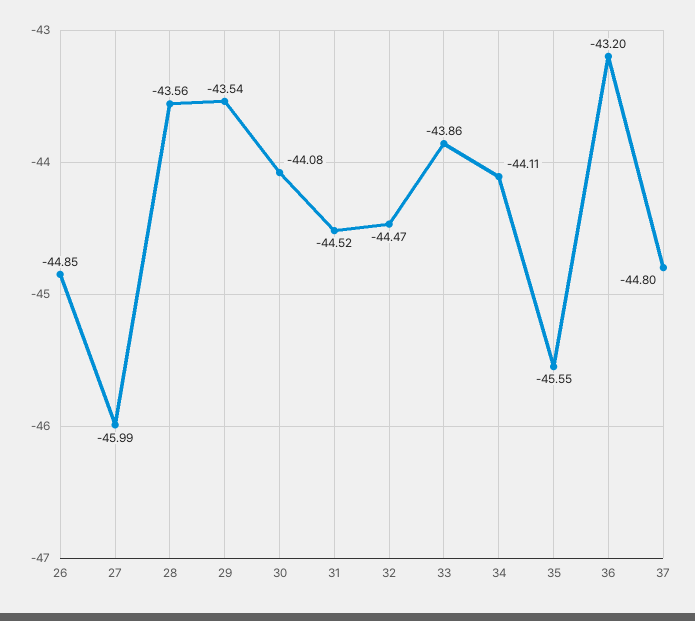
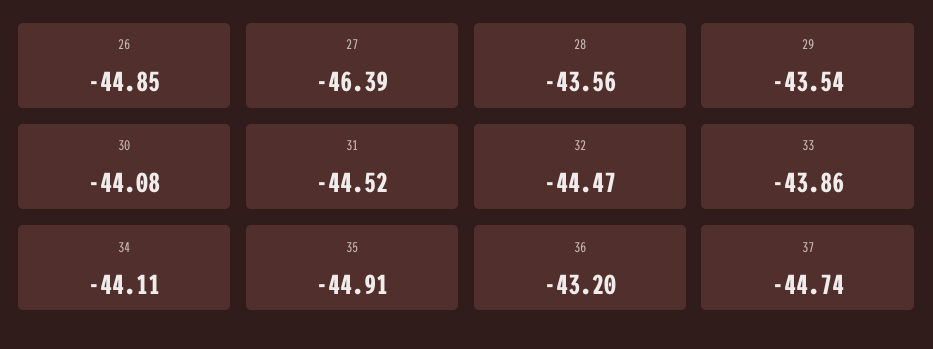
  {
    "26": -44.85,
-   "27": -45.99,
+   "27": -46.39,
    "28": -43.56,
    "29": -43.54,
    "30": -44.08,
    "31": -44.52,
    "32": -44.47,
    "33": -43.86,
    "34": -44.11,
-   "35": -45.55,
+   "35": -44.91,
    "36": -43.2,
-   "37": -44.8
+   "37": -44.74
  }

